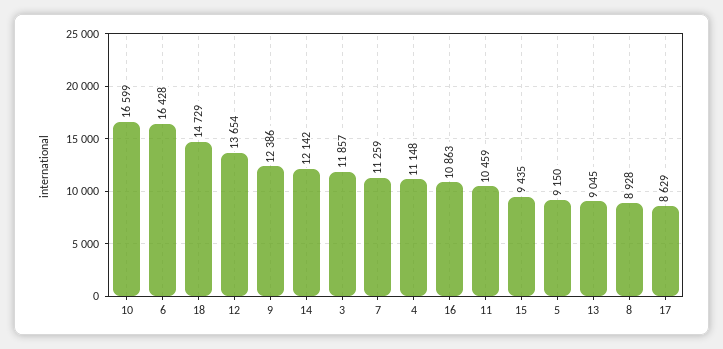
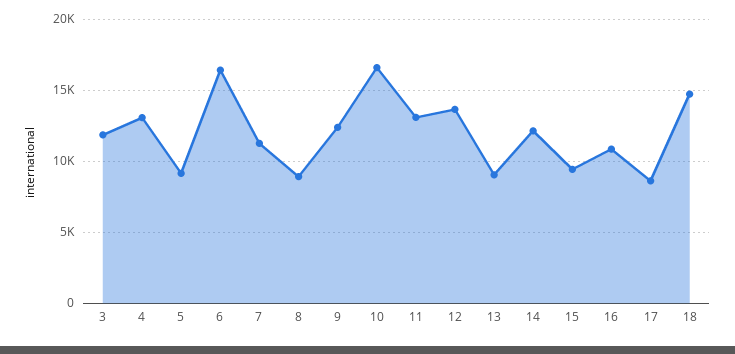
  {
    "10": 16599,
    "6": 16428,
    "18": 14729,
    "12": 13654,
    "9": 12386,
    "14": 12142,
    "3": 11857,
    "7": 11259,
-   "4": 11148,
+   "4": 13000,
    "16": 10863,
-   "11": 10459,
+   "11": 13000,
    "15": 9435,
    "5": 9150,
    "13": 9045,
    "8": 8928,
    "17": 8629
  }

